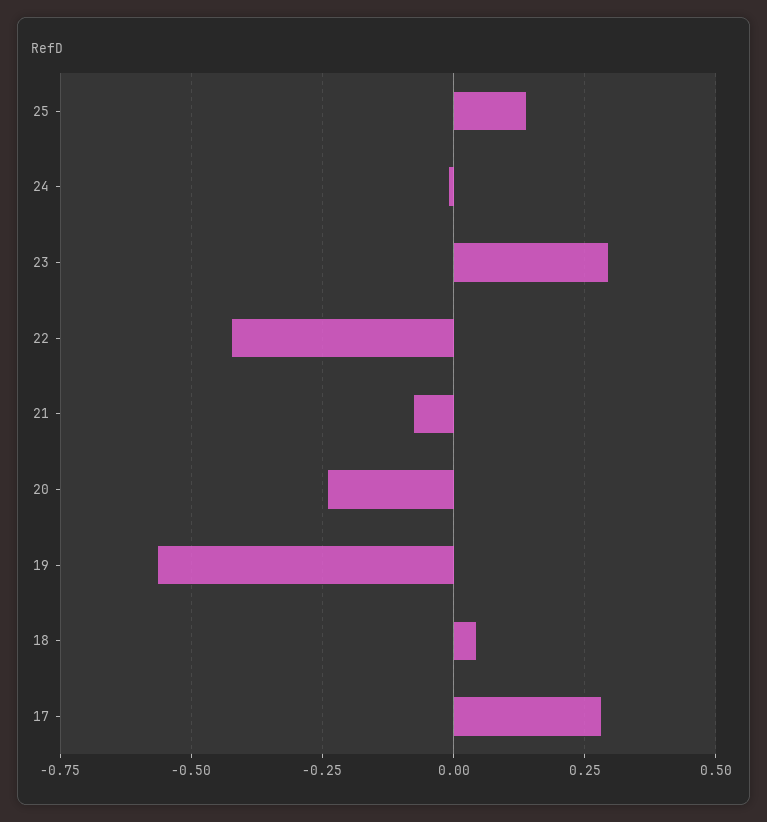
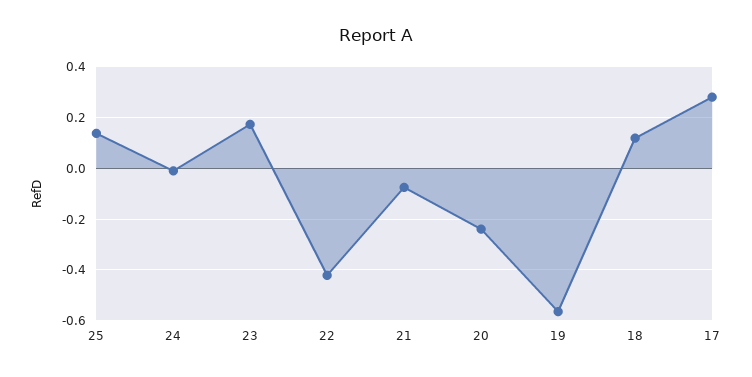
  {
    "25": 0.125,
    "24": 0,
-   "23": 0.3,
+   "23": 0.175,
    "22": -0.425,
    "21": -0.075,
    "20": -0.25,
    "19": -0.575,
-   "18": 0.05,
+   "18": 0.125,
    "17": 0.275
  }

